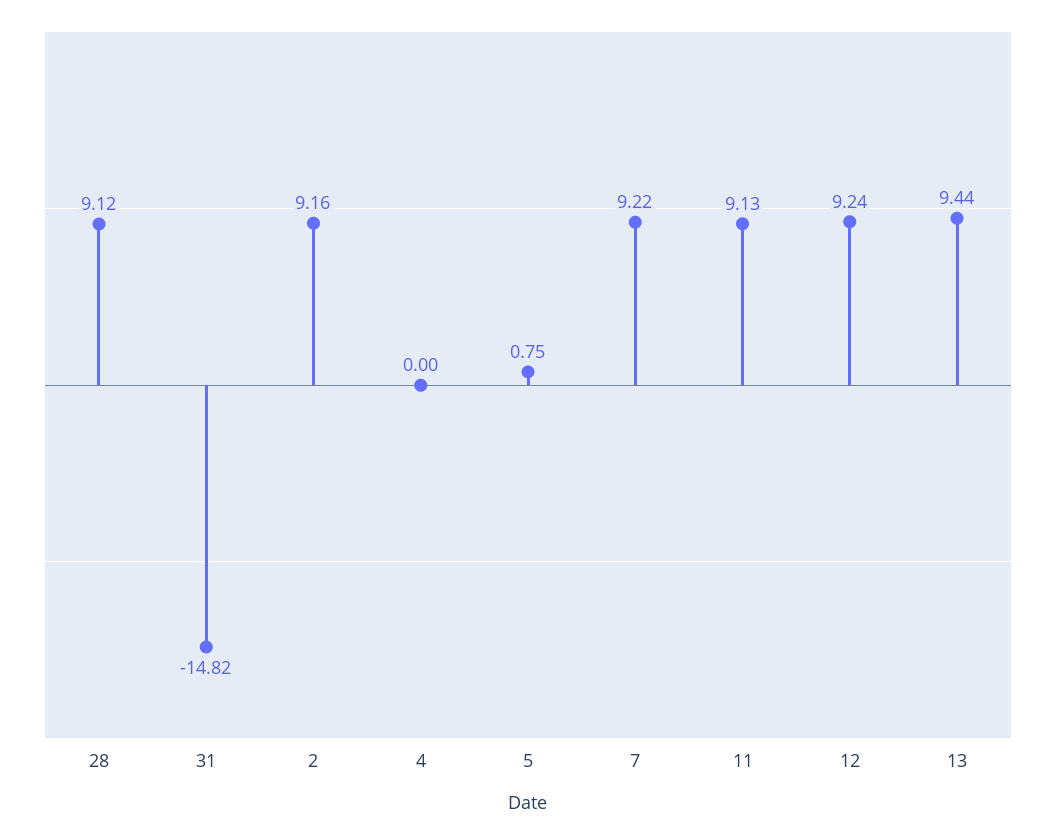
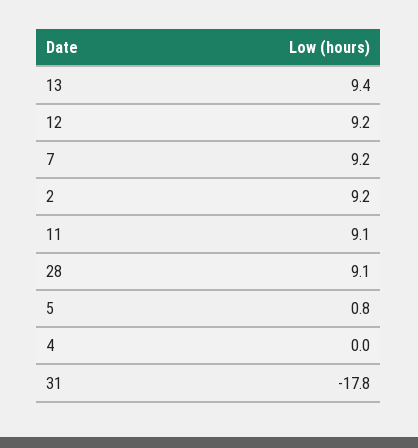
  {
    "28": 9.12,
-   "31": -14.82,
+   "31": -17.8,
    "2": 9.16,
    "4": 0,
    "5": 0.75,
    "7": 9.22,
    "11": 9.13,
    "12": 9.24,
    "13": 9.44
  }

